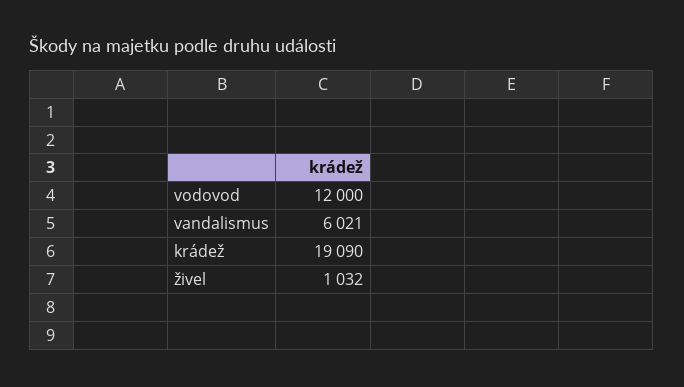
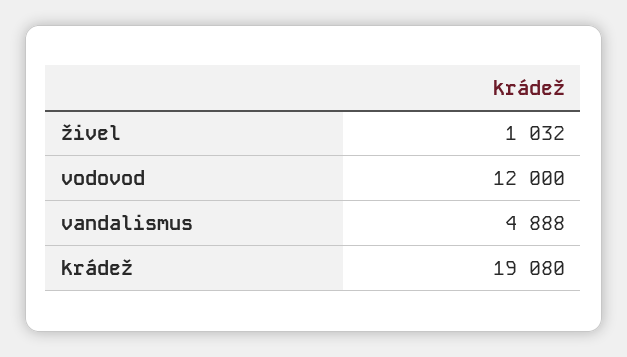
  {
    "vodovod": 12000,
-   "vandalismus": 6021,
+   "vandalismus": 4888,
-   "krádež": 19090,
+   "krádež": 19080,
    "živel": 1032
  }

